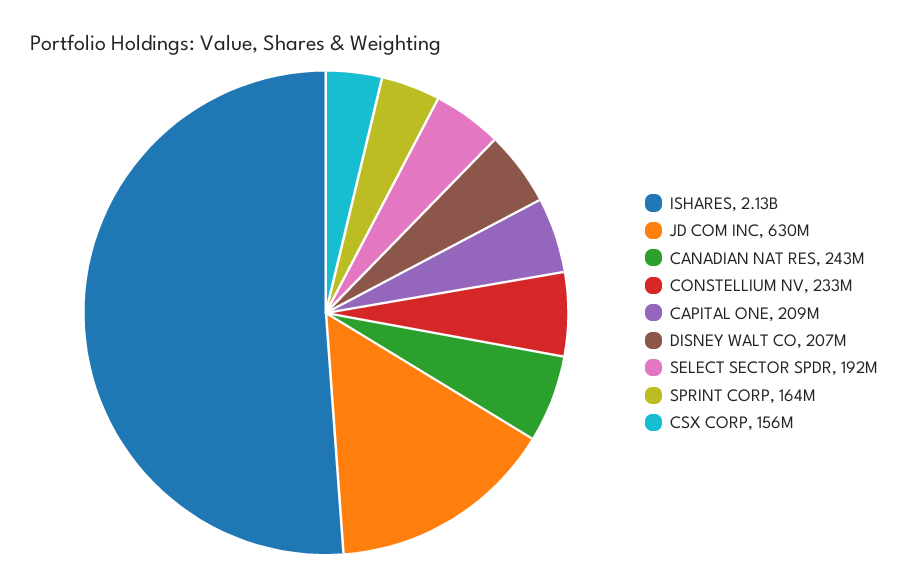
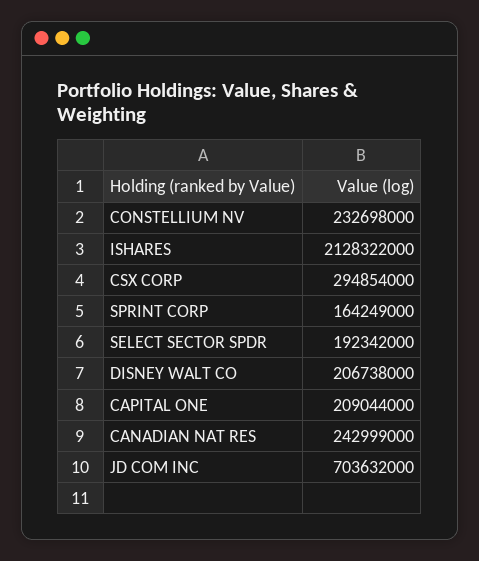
  {
    "ISHARES": 2128322000,
-   "JD COM INC": 630000000,
+   "JD COM INC": 703632000,
    "CANADIAN NAT RES": 242999000,
    "CONSTELLIUM NV": 232698000,
    "CAPITAL ONE": 209044000,
    "DISNEY WALT CO": 206738000,
    "SELECT SECTOR SPDR": 192342000,
    "SPRINT CORP": 164249000,
-   "CSX CORP": 156000000
+   "CSX CORP": 294854000
  }

